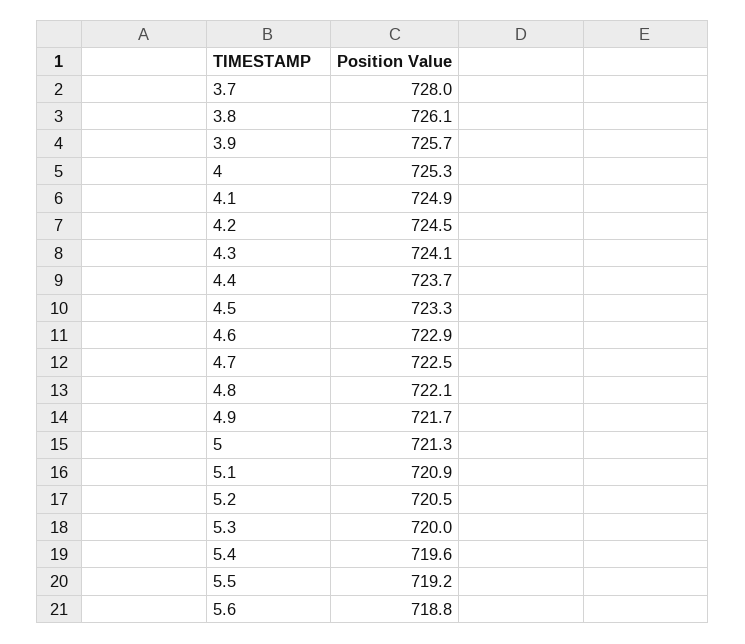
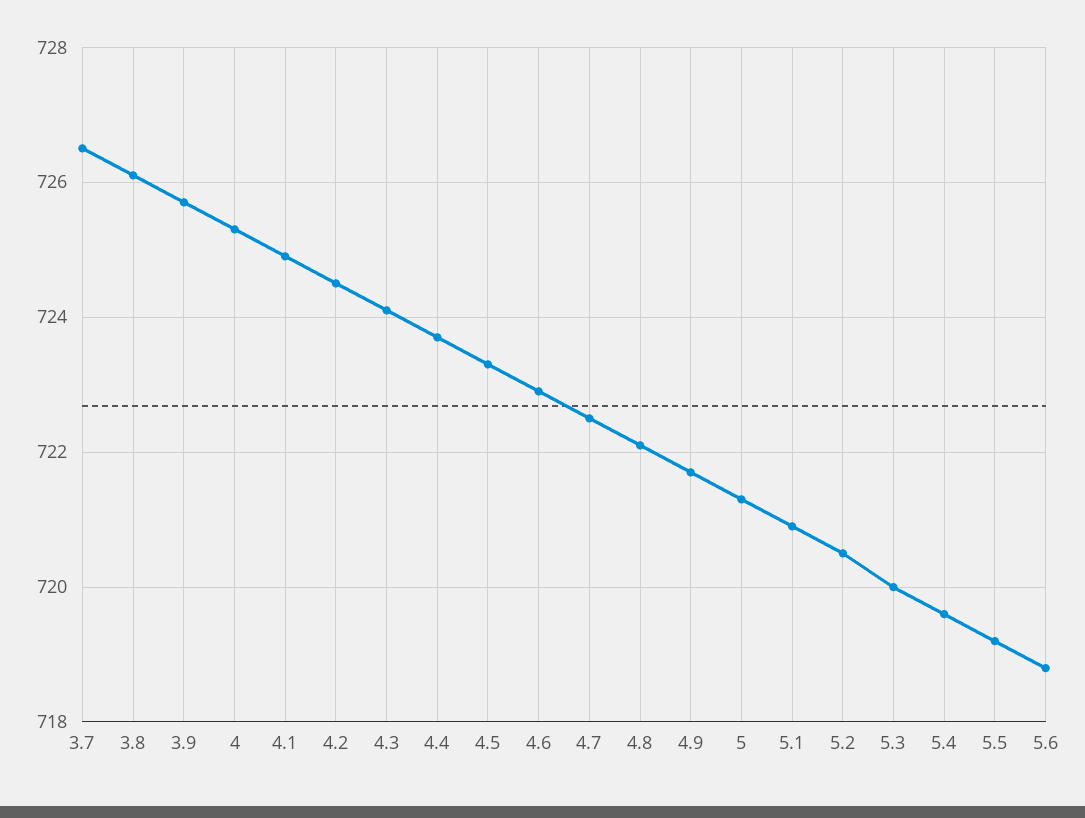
  {
-   "3.7": 728,
+   "3.7": 726.5,
    "3.8": 726.1,
    "3.9": 725.7,
    "4": 725.3,
    "4.1": 724.9,
    "4.2": 724.5,
    "4.3": 724.1,
    "4.4": 723.7,
    "4.5": 723.3,
    "4.6": 722.9,
    "4.7": 722.5,
    "4.8": 722.1,
    "4.9": 721.7,
    "5": 721.3,
    "5.1": 720.9,
    "5.2": 720.5,
    "5.3": 720,
    "5.4": 719.6,
    "5.5": 719.2,
    "5.6": 718.8
  }

